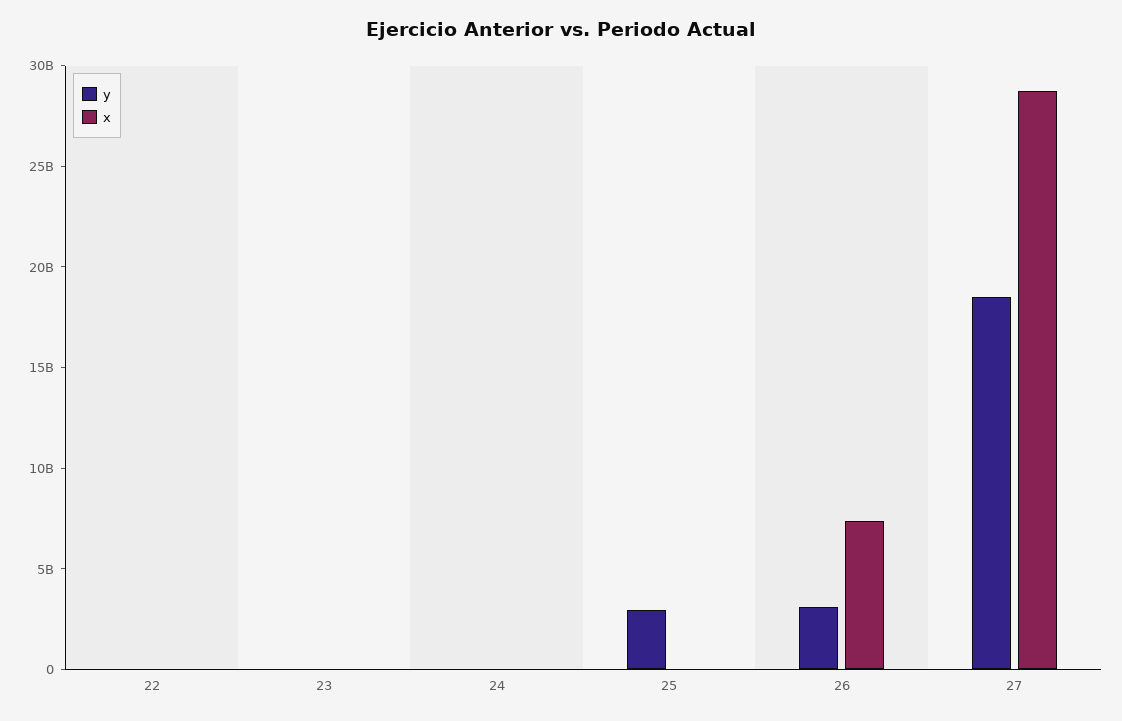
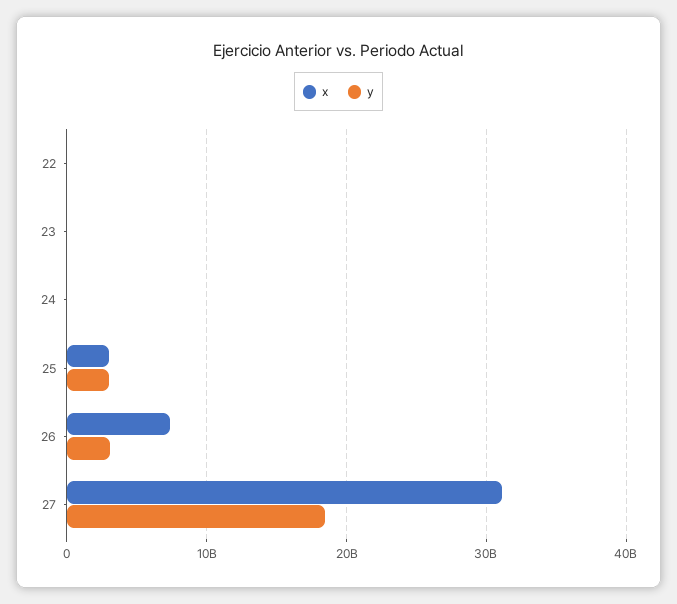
  {
    "y": {
      "22": 0,
      "23": 0,
      "24": 0,
      "25": 3000000000,
      "26": 3000000000,
      "27": 18000000000
    },
    "x": {
      "22": 0,
      "23": 0,
      "24": 0,
-     "25": 0,
+     "25": 3000000000,
      "26": 7000000000,
-     "27": 29000000000
+     "27": 31000000000
    }
  }

